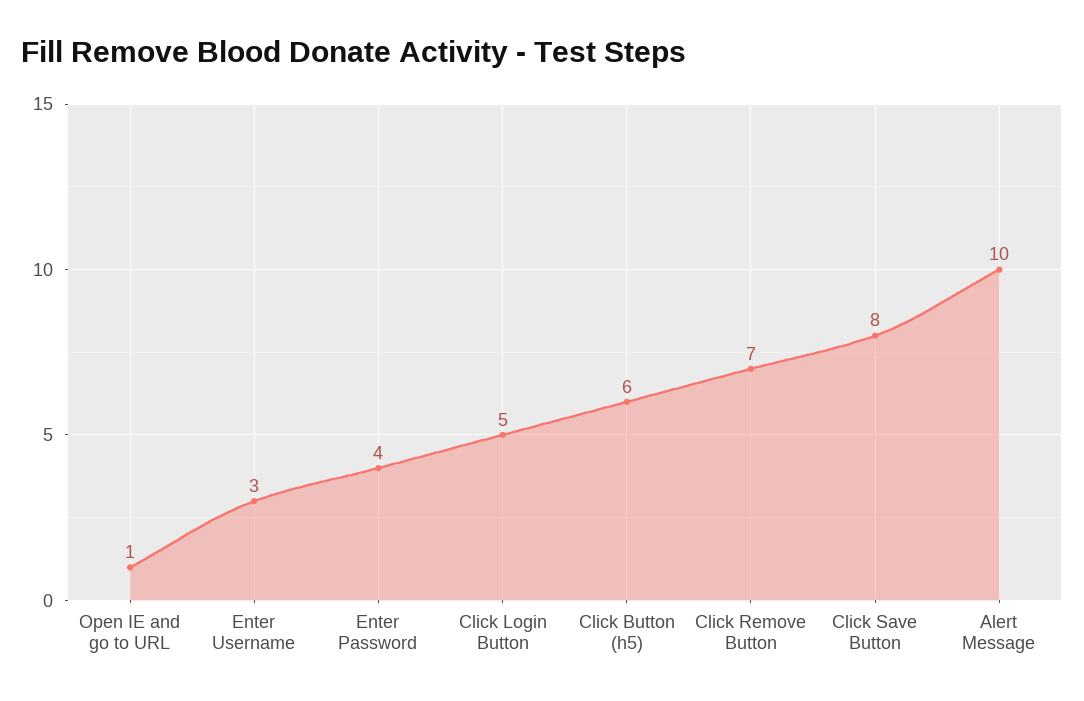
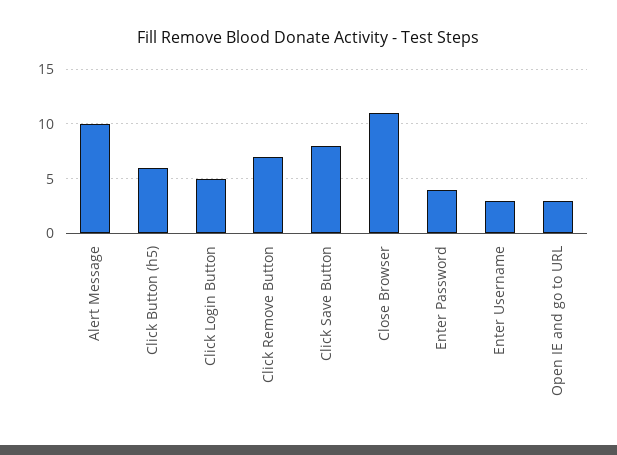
  {
-   "Open IE and go to URL": 1,
+   "Open IE and go to URL": 3,
    "Enter Username": 3,
    "Enter Password": 4,
    "Click Login Button": 5,
    "Click Button (h5)": 6,
    "Click Remove Button": 7,
    "Click Save Button": 8,
-   "Alert Message": 10
+   "Alert Message": 10,
+   "Close Browser": 11
  }

